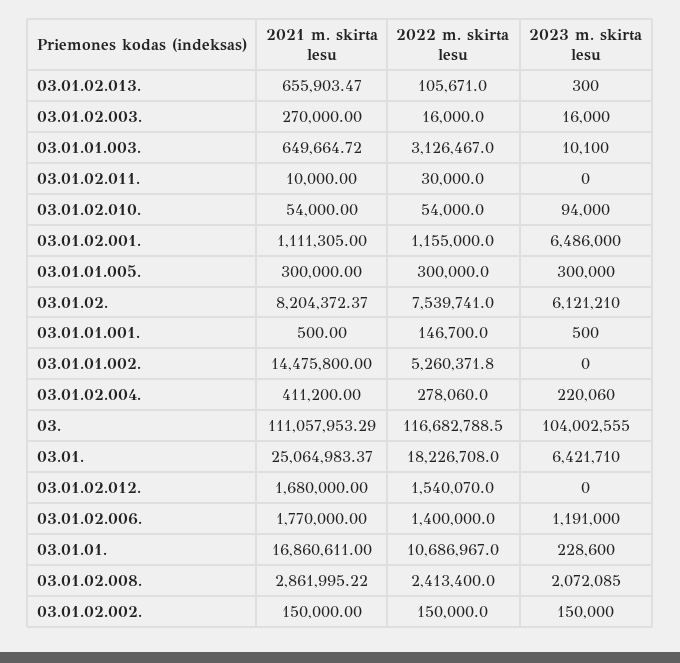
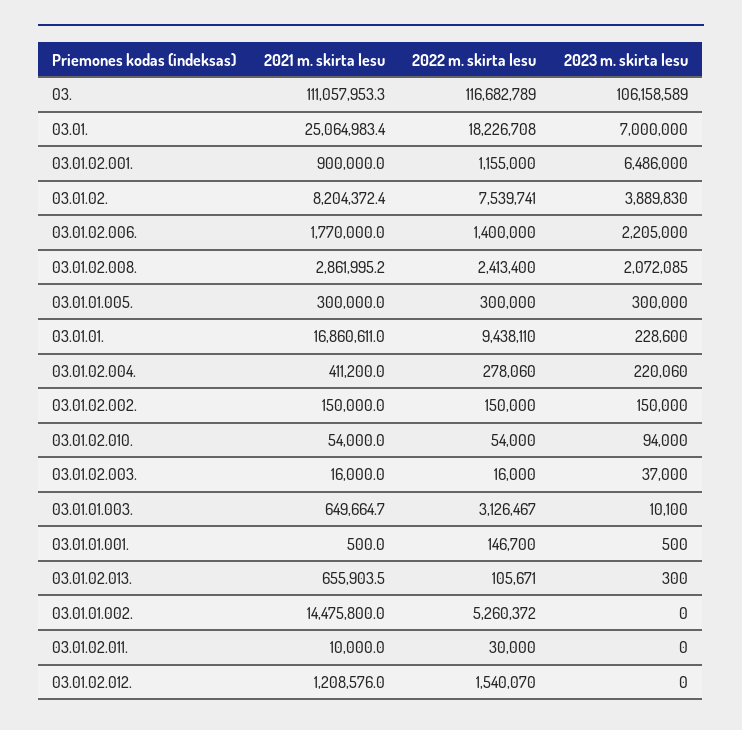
  {
    "2021 m. skirta lesu": {
      "03.01.02.013.": 655903.47,
-     "03.01.02.003.": 270000,
+     "03.01.02.003.": 16000,
      "03.01.01.003.": 649664.72,
      "03.01.02.011.": 10000,
      "03.01.02.010.": 54000,
-     "03.01.02.001.": 1111305,
+     "03.01.02.001.": 900000,
      "03.01.01.005.": 300000,
      "03.01.02.": 8204372.37,
      "03.01.01.001.": 500,
      "03.01.01.002.": 14475800,
      "03.01.02.004.": 411200,
      "03.": 111057953.29,
      "03.01.": 25064983.37,
-     "03.01.02.012.": 1680000,
+     "03.01.02.012.": 1208576,
      "03.01.02.006.": 1770000,
      "03.01.01.": 16860611,
      "03.01.02.008.": 2861995.22,
      "03.01.02.002.": 150000
    },
    "2022 m. skirta lesu": {
      "03.01.02.013.": 105671,
      "03.01.02.003.": 16000,
      "03.01.01.003.": 3126467,
      "03.01.02.011.": 30000,
      "03.01.02.010.": 54000,
      "03.01.02.001.": 1155000,
      "03.01.01.005.": 300000,
      "03.01.02.": 7539741,
      "03.01.01.001.": 146700,
      "03.01.01.002.": 5260371.8,
      "03.01.02.004.": 278060,
      "03.": 116682788.5,
      "03.01.": 18226708,
      "03.01.02.012.": 1540070,
      "03.01.02.006.": 1400000,
-     "03.01.01.": 10686967,
+     "03.01.01.": 9438110,
      "03.01.02.008.": 2413400,
      "03.01.02.002.": 150000
    },
    "2023 m. skirta lesu": {
      "03.01.02.013.": 300,
-     "03.01.02.003.": 16000,
+     "03.01.02.003.": 37000,
      "03.01.01.003.": 10100,
      "03.01.02.011.": 0,
      "03.01.02.010.": 94000,
      "03.01.02.001.": 6486000,
      "03.01.01.005.": 300000,
-     "03.01.02.": 6121210,
+     "03.01.02.": 3889830,
      "03.01.01.001.": 500,
      "03.01.01.002.": 0,
      "03.01.02.004.": 220060,
-     "03.": 104002555,
+     "03.": 106158589,
-     "03.01.": 6421710,
+     "03.01.": 7000000,
      "03.01.02.012.": 0,
-     "03.01.02.006.": 1191000,
+     "03.01.02.006.": 2205000,
      "03.01.01.": 228600,
      "03.01.02.008.": 2072085,
      "03.01.02.002.": 150000
    }
  }

